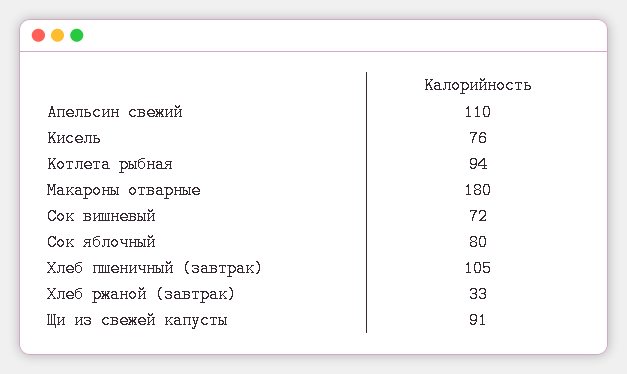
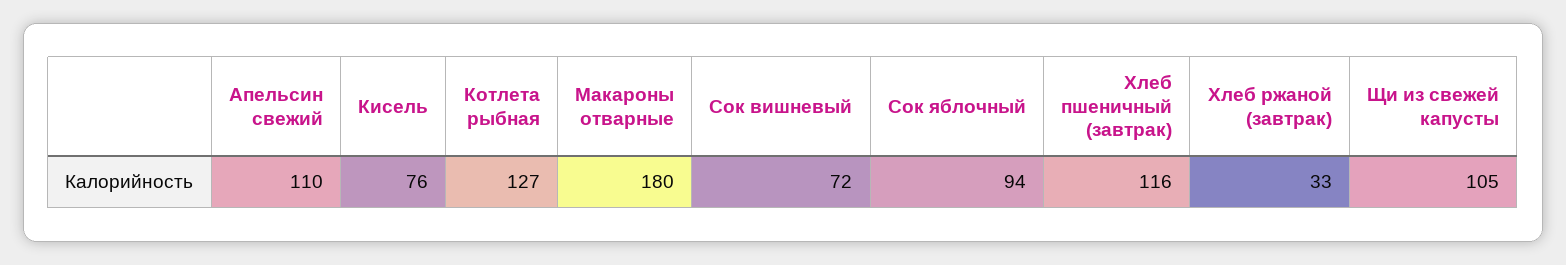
  {
    "Апельсин свежий": 110,
    "Кисель": 76,
-   "Котлета рыбная": 94,
+   "Котлета рыбная": 127,
    "Макароны отварные": 180,
    "Сок вишневый": 72,
-   "Сок яблочный": 80,
+   "Сок яблочный": 94,
-   "Хлеб пшеничный (завтрак)": 105,
+   "Хлеб пшеничный (завтрак)": 116,
    "Хлеб ржаной (завтрак)": 33,
-   "Щи из свежей капусты": 91
+   "Щи из свежей капусты": 105
  }

